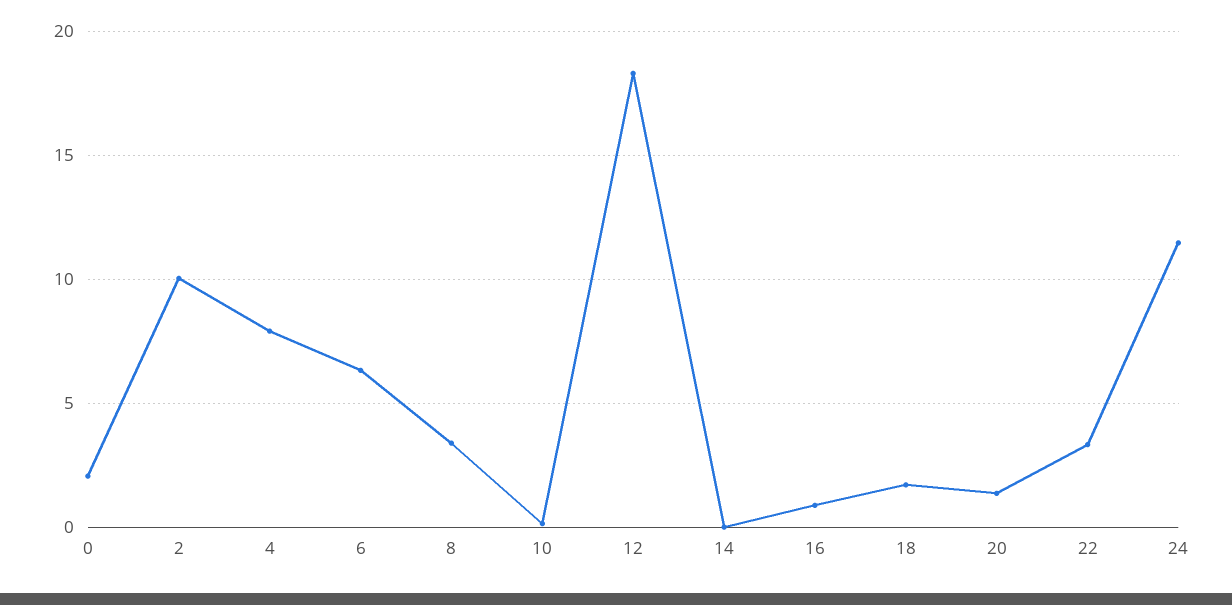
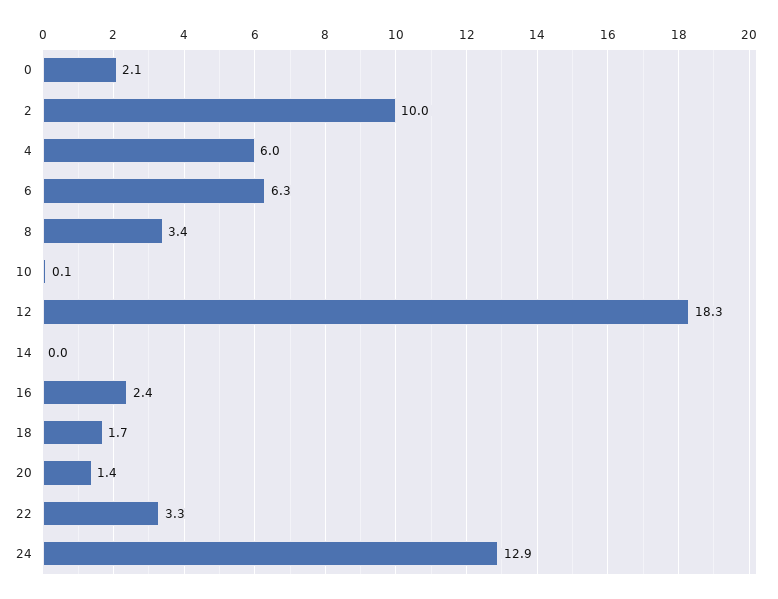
  {
    "0": 2.1,
    "2": 10,
-   "4": 8,
+   "4": 6,
    "6": 6.3,
    "8": 3.4,
    "10": 0.1,
    "12": 18.3,
    "14": 0,
-   "16": 1,
+   "16": 2.4,
    "18": 1.7,
    "20": 1.4,
    "22": 3.3,
-   "24": 11.5
+   "24": 12.9
  }

